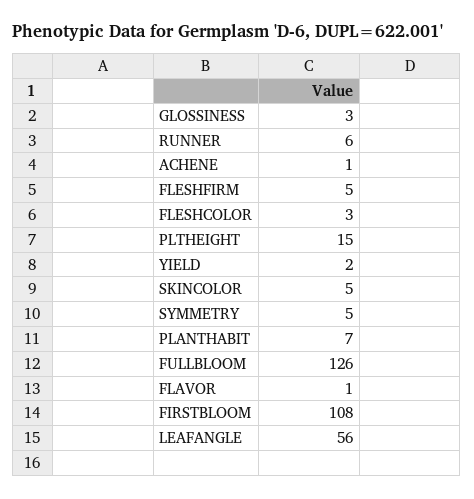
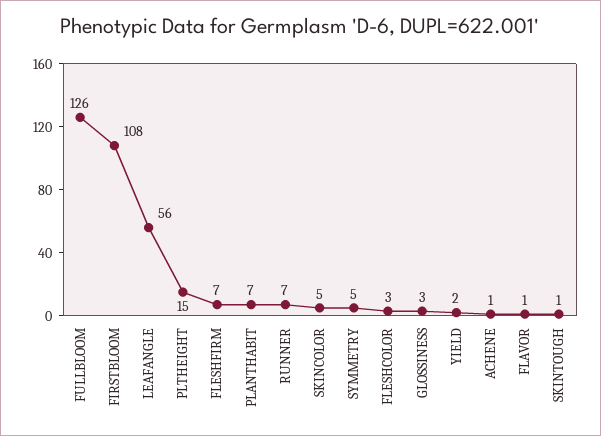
  {
    "GLOSSINESS": 3,
-   "RUNNER": 6,
+   "RUNNER": 7,
    "ACHENE": 1,
-   "FLESHFIRM": 5,
+   "FLESHFIRM": 7,
    "FLESHCOLOR": 3,
    "PLTHEIGHT": 15,
    "YIELD": 2,
    "SKINCOLOR": 5,
    "SYMMETRY": 5,
    "PLANTHABIT": 7,
    "FULLBLOOM": 126,
    "FLAVOR": 1,
    "FIRSTBLOOM": 108,
-   "LEAFANGLE": 56
+   "LEAFANGLE": 56,
+   "SKINTOUGH": 1
  }

